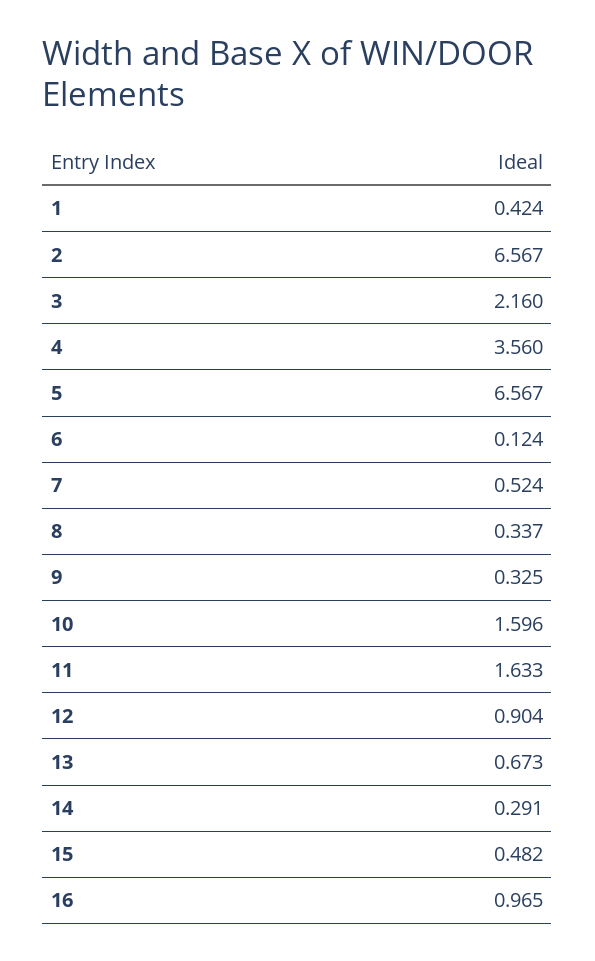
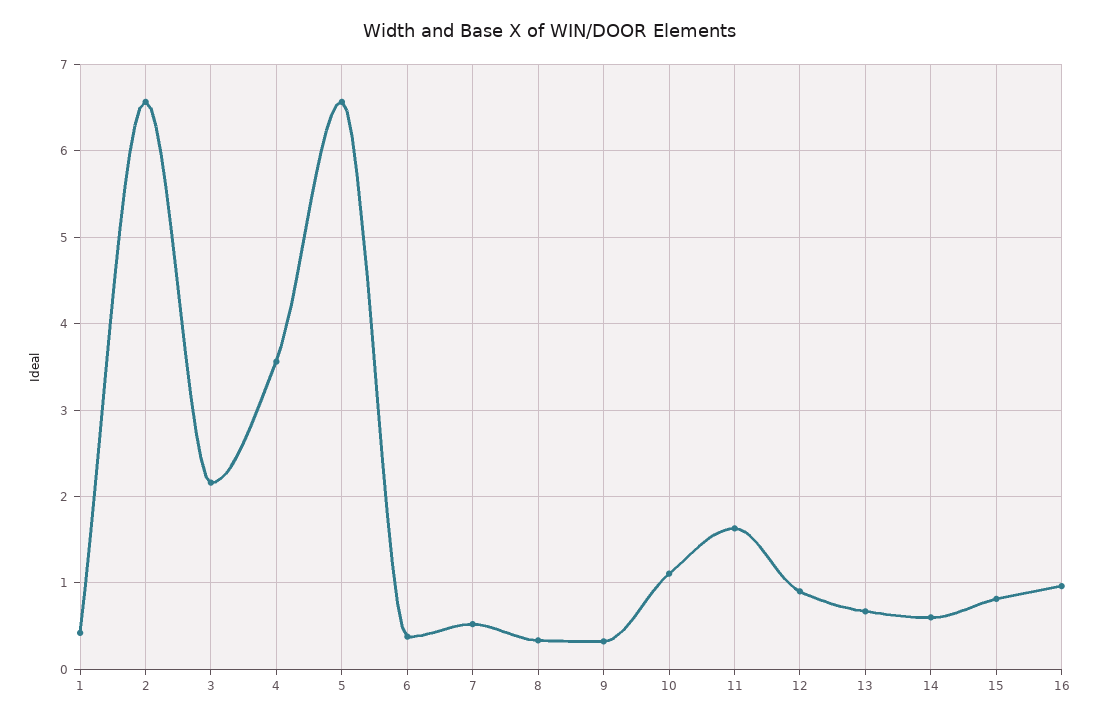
  {
    "1": 0.424,
    "2": 6.567,
    "3": 2.16,
    "4": 3.56,
    "5": 6.567,
-   "6": 0.124,
+   "6": 0.4,
    "7": 0.524,
    "8": 0.337,
    "9": 0.325,
-   "10": 1.596,
+   "10": 1.1,
    "11": 1.633,
    "12": 0.904,
    "13": 0.673,
-   "14": 0.291,
+   "14": 0.6,
-   "15": 0.482,
+   "15": 0.8,
    "16": 0.965
  }

